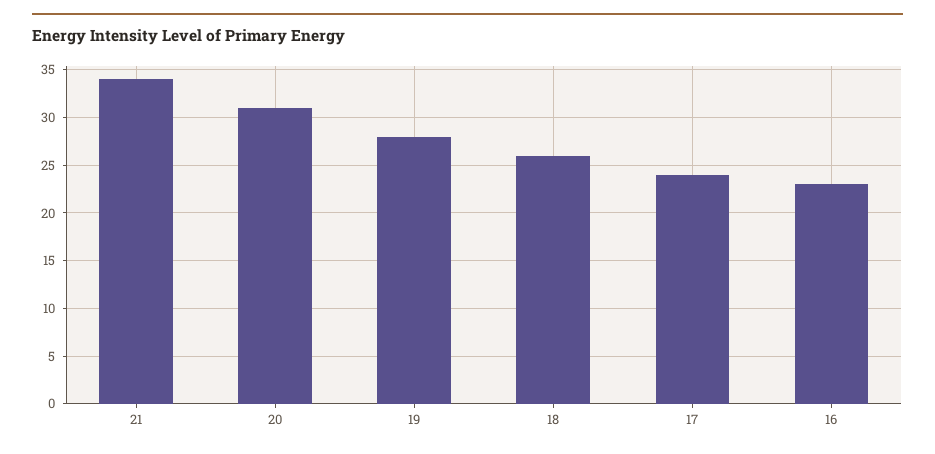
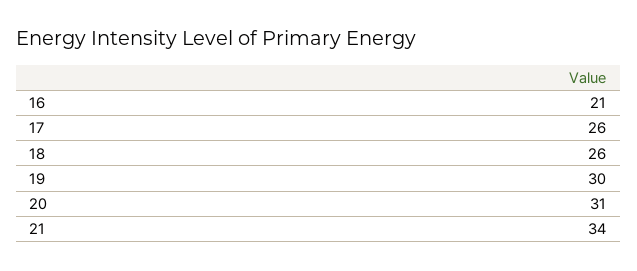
  {
    "21": 34,
    "20": 31,
-   "19": 28,
+   "19": 30,
    "18": 26,
-   "17": 24,
+   "17": 26,
-   "16": 23
+   "16": 21
  }

